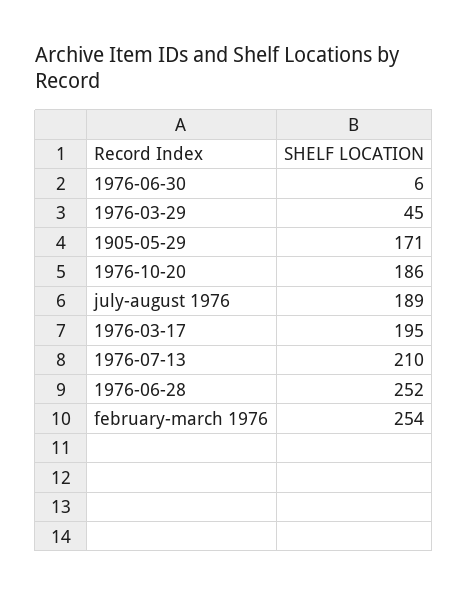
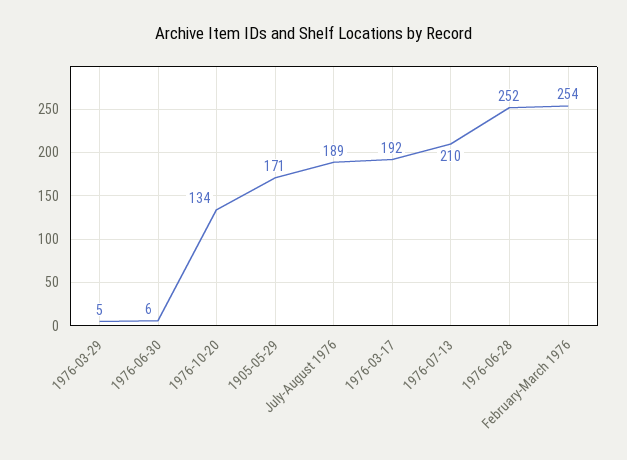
  {
    "1976-06-30": 6,
-   "1976-03-29": 45,
+   "1976-03-29": 5,
    "1905-05-29": 171,
-   "1976-10-20": 186,
+   "1976-10-20": 134,
    "july-august 1976": 189,
-   "1976-03-17": 195,
+   "1976-03-17": 192,
    "1976-07-13": 210,
    "1976-06-28": 252,
    "february-march 1976": 254
  }

